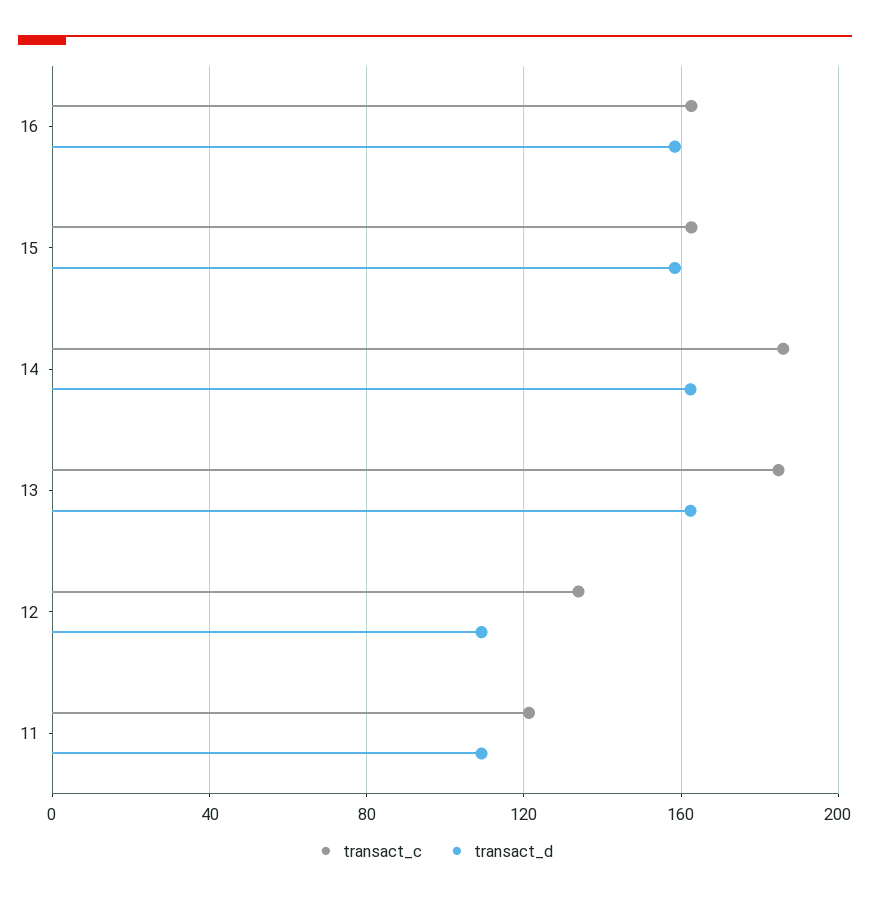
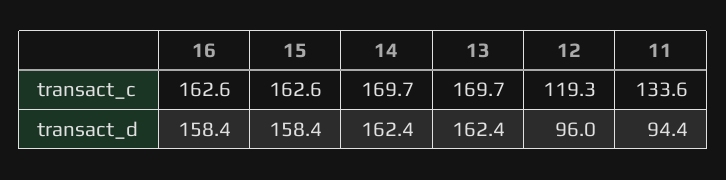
  {
    "transact_c": {
      "16": 162.6,
      "15": 162.6,
-     "14": 185,
+     "14": 169.7,
-     "13": 185,
+     "13": 169.7,
-     "12": 135,
+     "12": 119.3,
-     "11": 120
+     "11": 133.6
    },
    "transact_d": {
      "16": 158.4,
      "15": 158.4,
      "14": 162.4,
      "13": 162.4,
-     "12": 110,
+     "12": 96,
-     "11": 110
+     "11": 94.4
    }
  }

